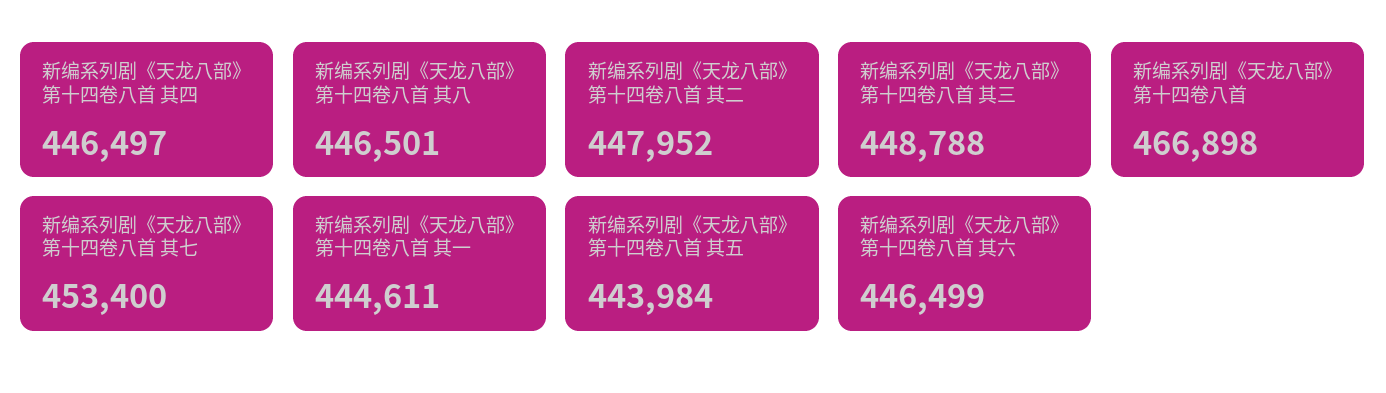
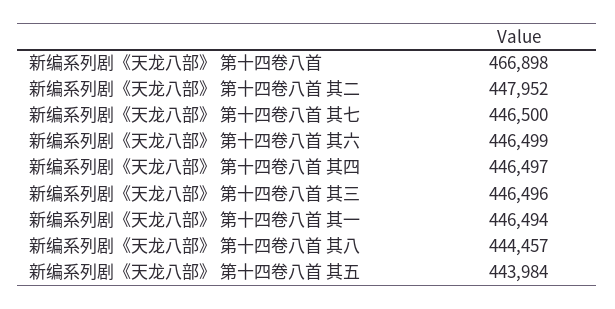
  {
    "新编系列剧《天龙八部》 第十四卷八首 其四": 446497,
-   "新编系列剧《天龙八部》 第十四卷八首 其八": 446501,
+   "新编系列剧《天龙八部》 第十四卷八首 其八": 444457,
    "新编系列剧《天龙八部》 第十四卷八首 其二": 447952,
-   "新编系列剧《天龙八部》 第十四卷八首 其三": 448788,
+   "新编系列剧《天龙八部》 第十四卷八首 其三": 446496,
    "新编系列剧《天龙八部》 第十四卷八首": 466898,
-   "新编系列剧《天龙八部》 第十四卷八首 其七": 453400,
+   "新编系列剧《天龙八部》 第十四卷八首 其七": 446500,
-   "新编系列剧《天龙八部》 第十四卷八首 其一": 444611,
+   "新编系列剧《天龙八部》 第十四卷八首 其一": 446494,
    "新编系列剧《天龙八部》 第十四卷八首 其五": 443984,
    "新编系列剧《天龙八部》 第十四卷八首 其六": 446499
  }

